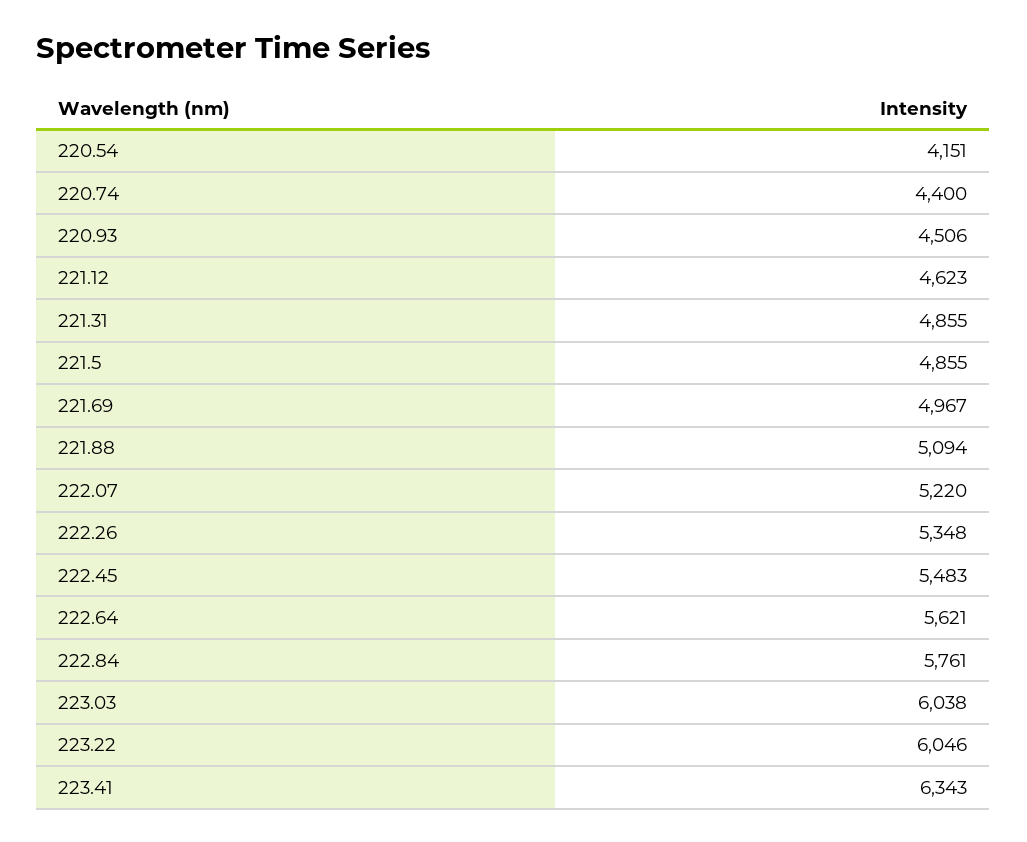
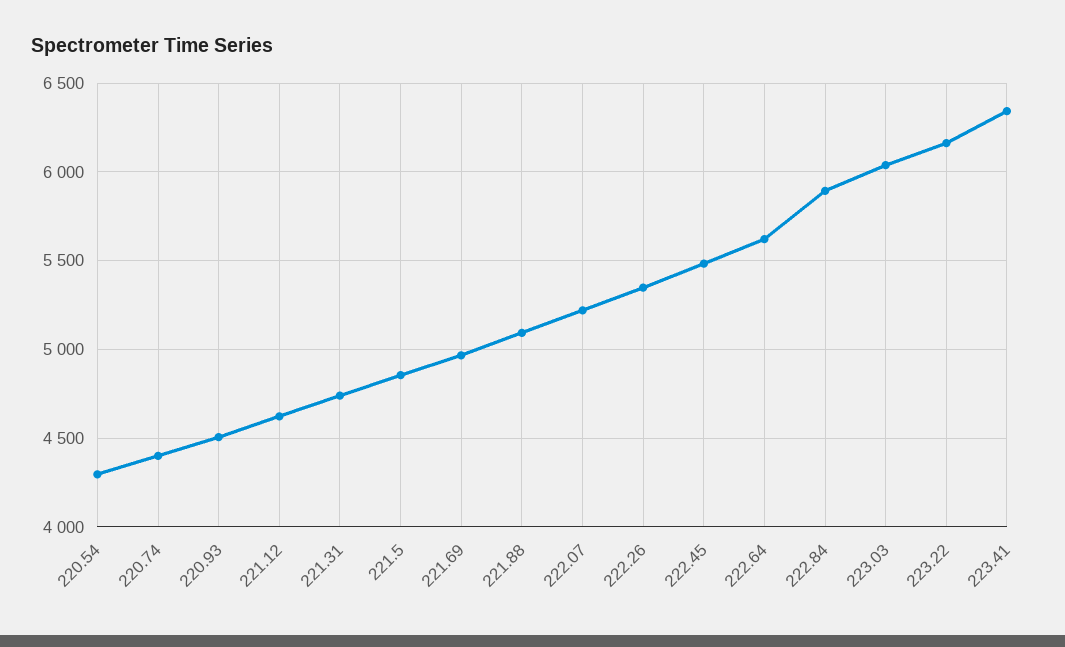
  {
-   "220.54": 4151,
+   "220.54": 4300,
    "220.74": 4400,
    "220.93": 4506,
    "221.12": 4623,
-   "221.31": 4855,
+   "221.31": 4750,
    "221.5": 4855,
    "221.69": 4967,
    "221.88": 5094,
    "222.07": 5220,
    "222.26": 5348,
    "222.45": 5483,
    "222.64": 5621,
-   "222.84": 5761,
+   "222.84": 5900,
    "223.03": 6038,
-   "223.22": 6046,
+   "223.22": 6150,
    "223.41": 6343
  }

